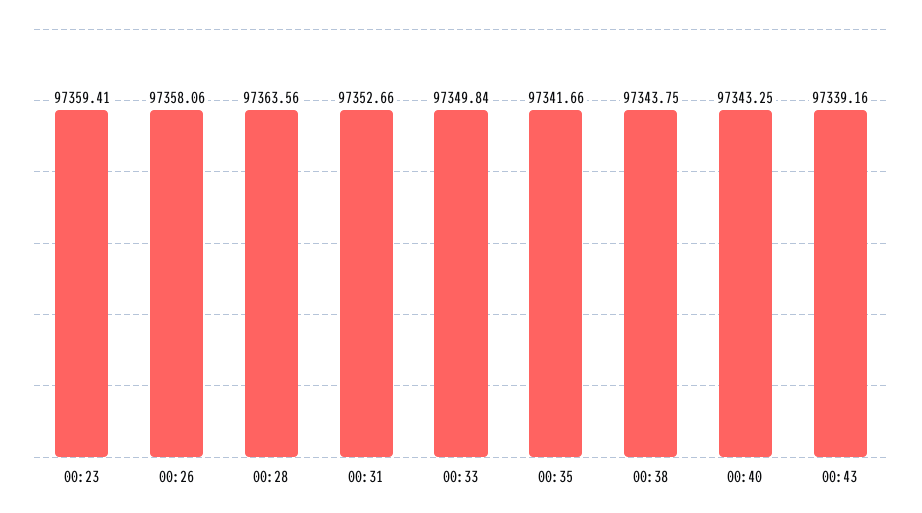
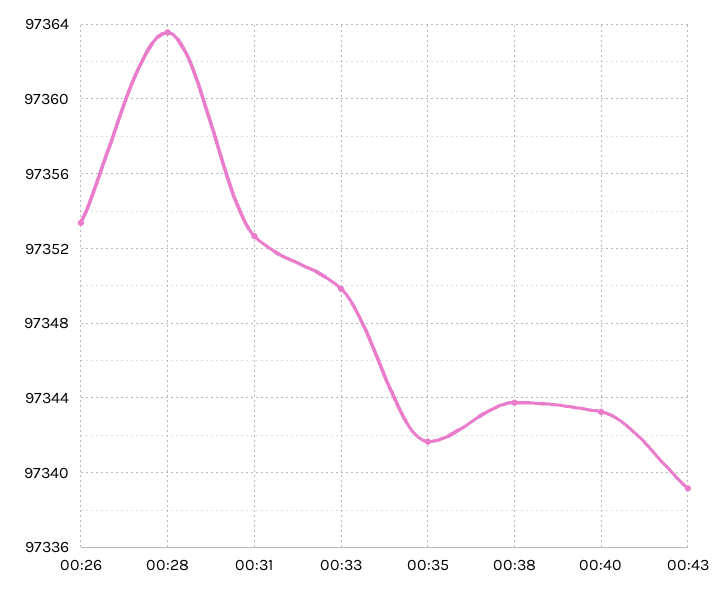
  {
-   "00:23": 97359.41,
-   "00:26": 97358.06,
+   "00:26": 97353.5,
    "00:28": 97363.56,
    "00:31": 97352.66,
    "00:33": 97349.84,
    "00:35": 97341.66,
    "00:38": 97343.75,
    "00:40": 97343.25,
    "00:43": 97339.16
  }

